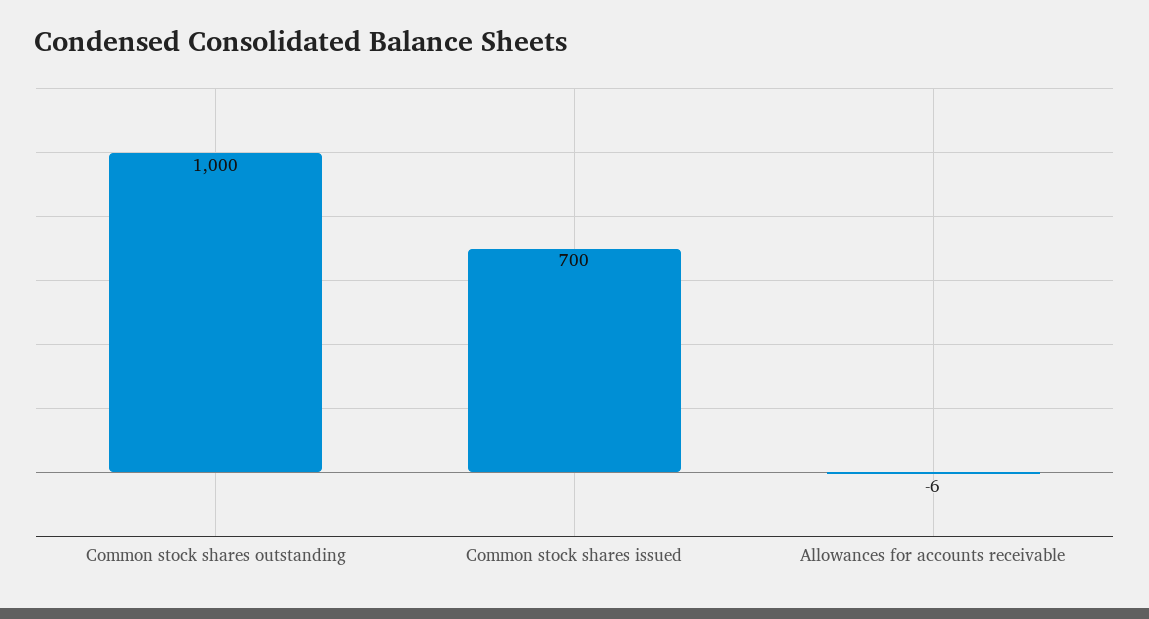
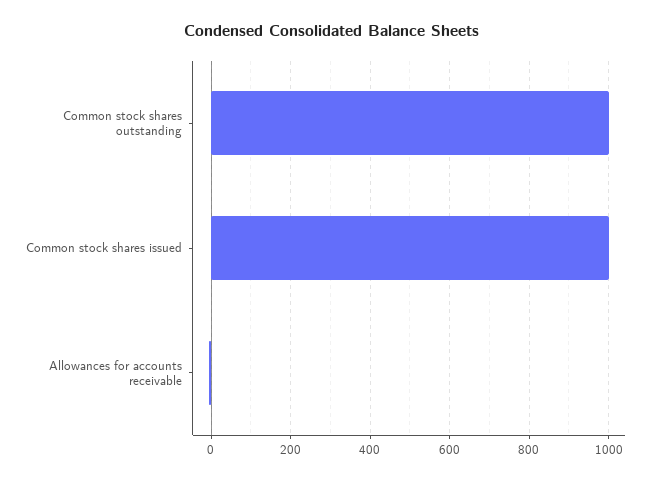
  {
    "Common stock shares outstanding": 1000,
-   "Common stock shares issued": 700,
+   "Common stock shares issued": 1000,
    "Allowances for accounts receivable": -6
  }

